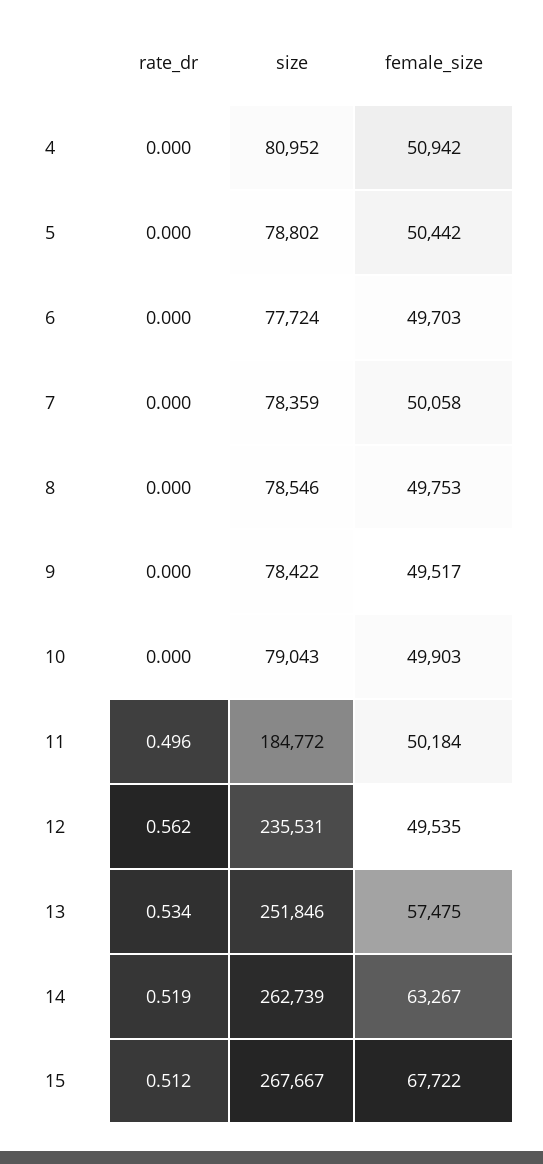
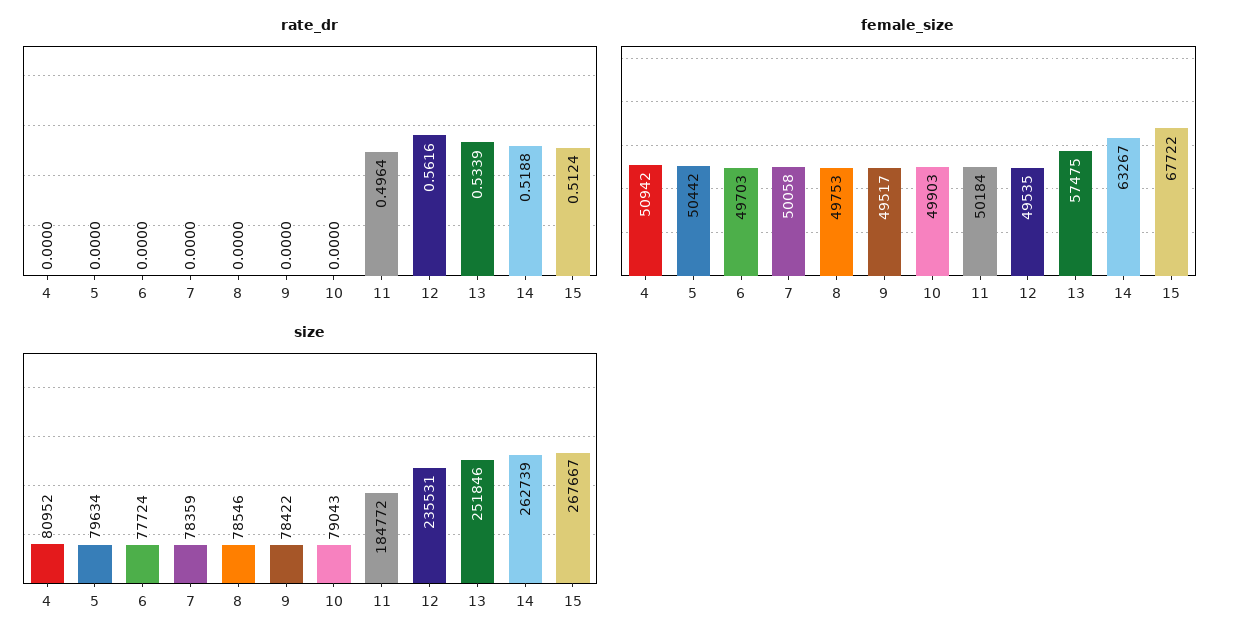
  {
    "rate_dr": {
      "4": 0,
      "5": 0,
      "6": 0,
      "7": 0,
      "8": 0,
      "9": 0,
      "10": 0,
      "11": 0.4964,
      "12": 0.5616,
      "13": 0.5339,
      "14": 0.5188,
      "15": 0.5124
    },
    "size": {
      "4": 80952,
-     "5": 78802,
+     "5": 79634,
      "6": 77724,
      "7": 78359,
      "8": 78546,
      "9": 78422,
      "10": 79043,
      "11": 184772,
      "12": 235531,
      "13": 251846,
      "14": 262739,
      "15": 267667
    },
    "female_size": {
      "4": 50942,
      "5": 50442,
      "6": 49703,
      "7": 50058,
      "8": 49753,
      "9": 49517,
      "10": 49903,
      "11": 50184,
      "12": 49535,
      "13": 57475,
      "14": 63267,
      "15": 67722
    }
  }

